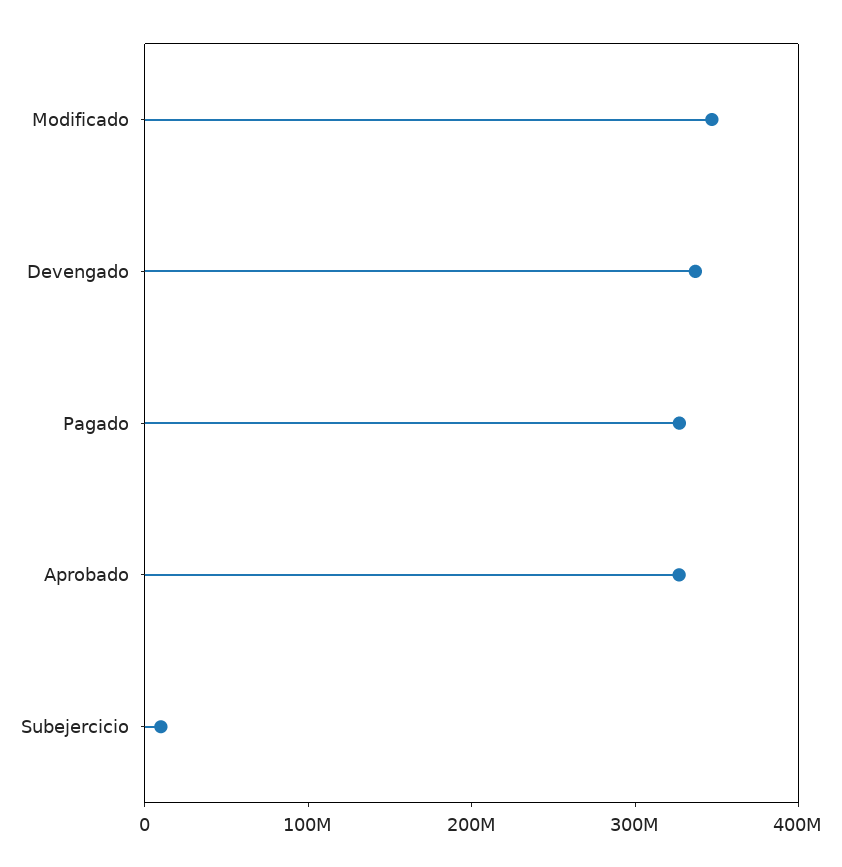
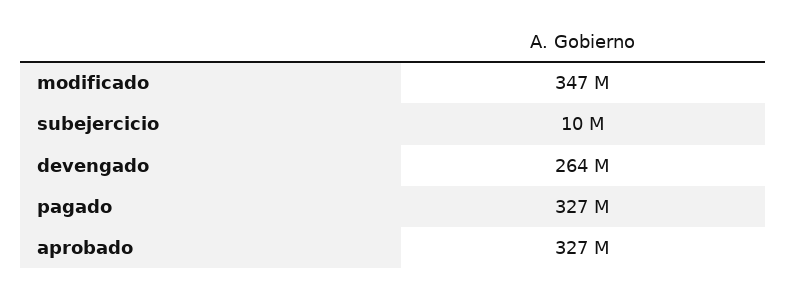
  {
    "Modificado": 347000000,
-   "Devengado": 340000000,
+   "Devengado": 264000000,
    "Pagado": 327000000,
    "Aprobado": 327000000,
    "Subejercicio": 10000000
  }

